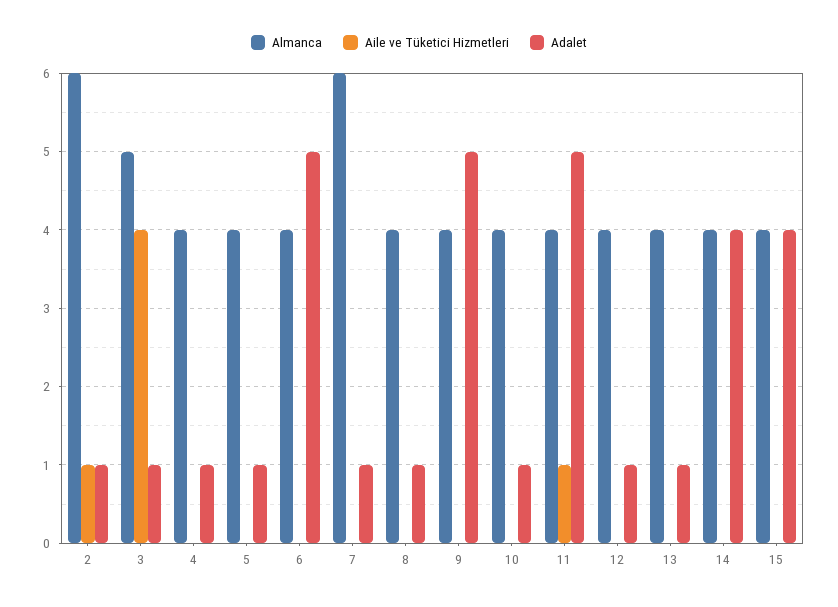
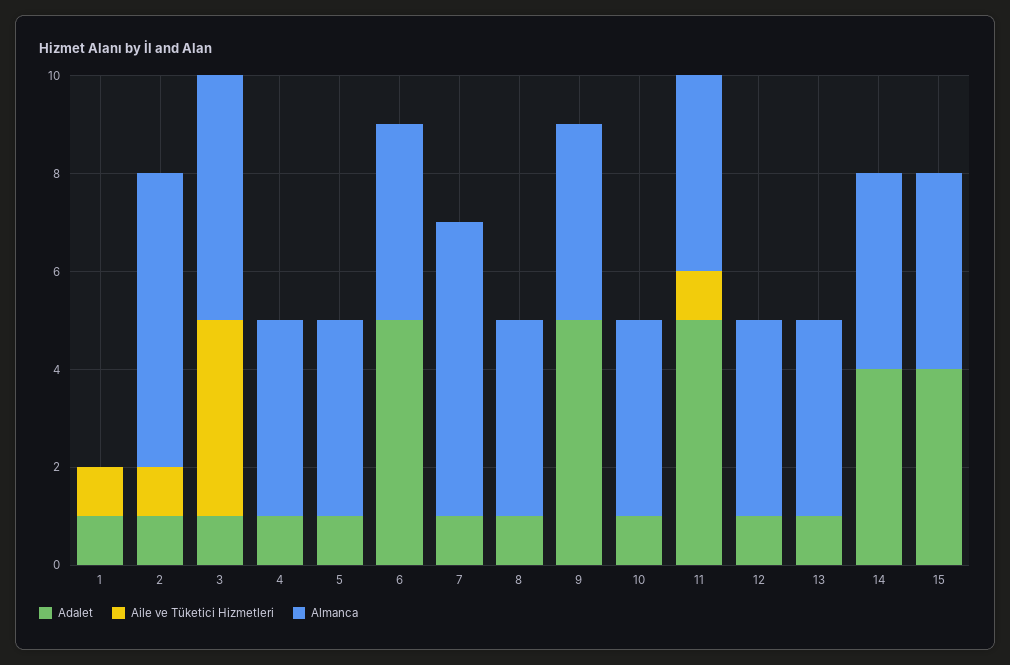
  {
    "Almanca": {
      "2": 6,
      "3": 5,
      "4": 4,
      "5": 4,
      "6": 4,
      "7": 6,
      "8": 4,
      "9": 4,
      "10": 4,
      "11": 4,
      "12": 4,
      "13": 4,
      "14": 4,
-     "15": 4
+     "15": 4,
+     "1": 0
    },
    "Aile ve Tüketici Hizmetleri": {
      "2": 1,
      "3": 4,
      "4": 0,
      "5": 0,
      "6": 0,
      "7": 0,
      "8": 0,
      "9": 0,
      "10": 0,
      "11": 1,
      "12": 0,
      "13": 0,
      "14": 0,
-     "15": 0
+     "15": 0,
+     "1": 1
    },
    "Adalet": {
      "2": 1,
      "3": 1,
      "4": 1,
      "5": 1,
      "6": 5,
      "7": 1,
      "8": 1,
      "9": 5,
      "10": 1,
      "11": 5,
      "12": 1,
      "13": 1,
      "14": 4,
-     "15": 4
+     "15": 4,
+     "1": 1
    }
  }

